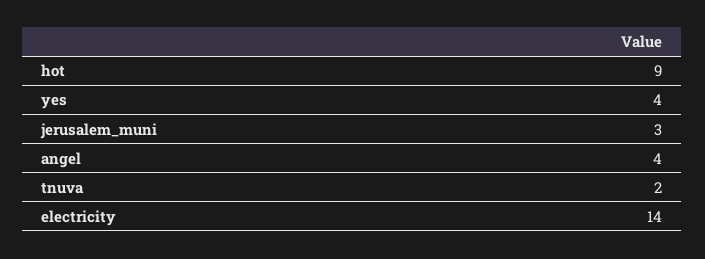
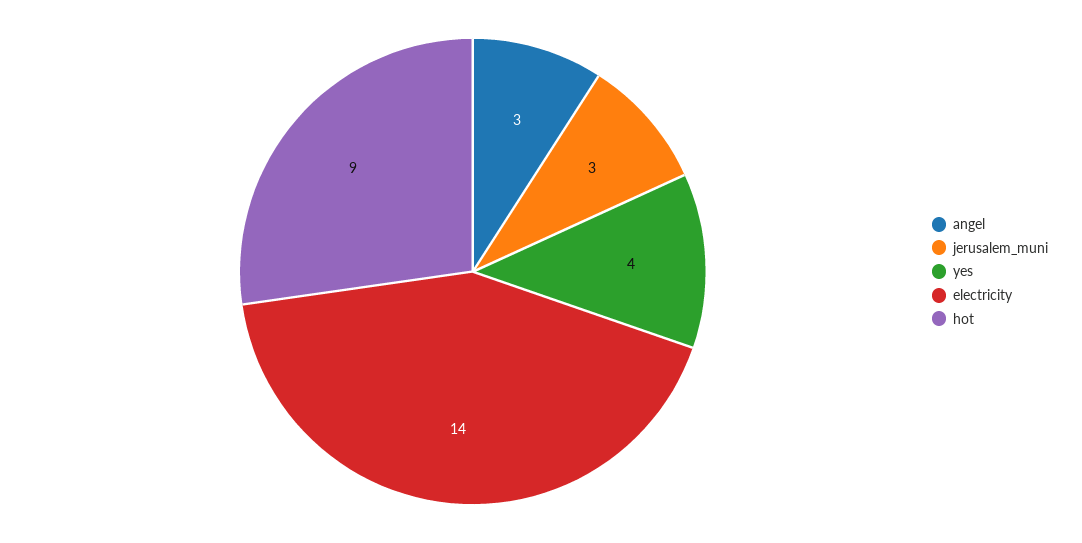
  {
    "hot": 9,
    "yes": 4,
    "jerusalem_muni": 3,
-   "angel": 4,
+   "angel": 3,
-   "tnuva": 2,
    "electricity": 14
  }

